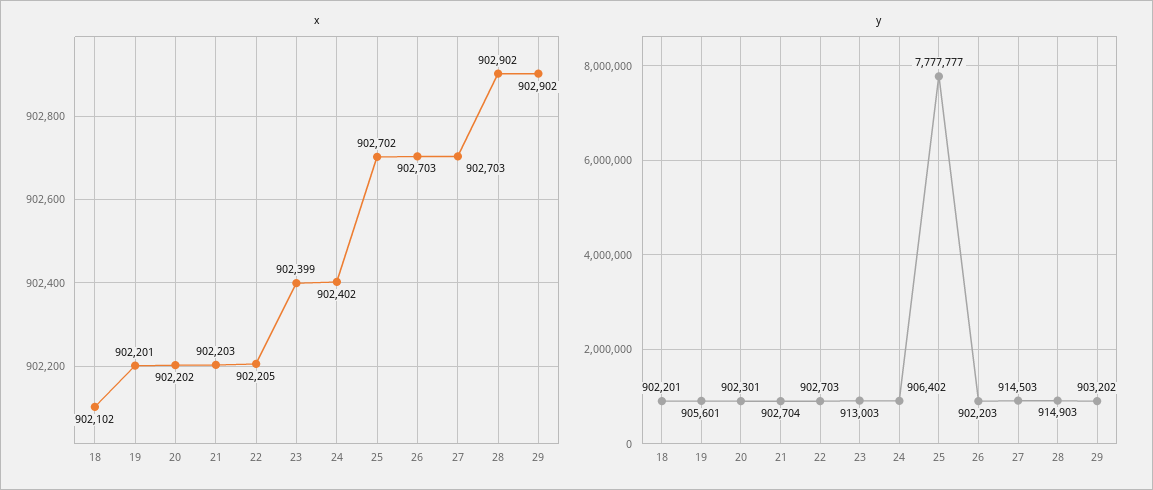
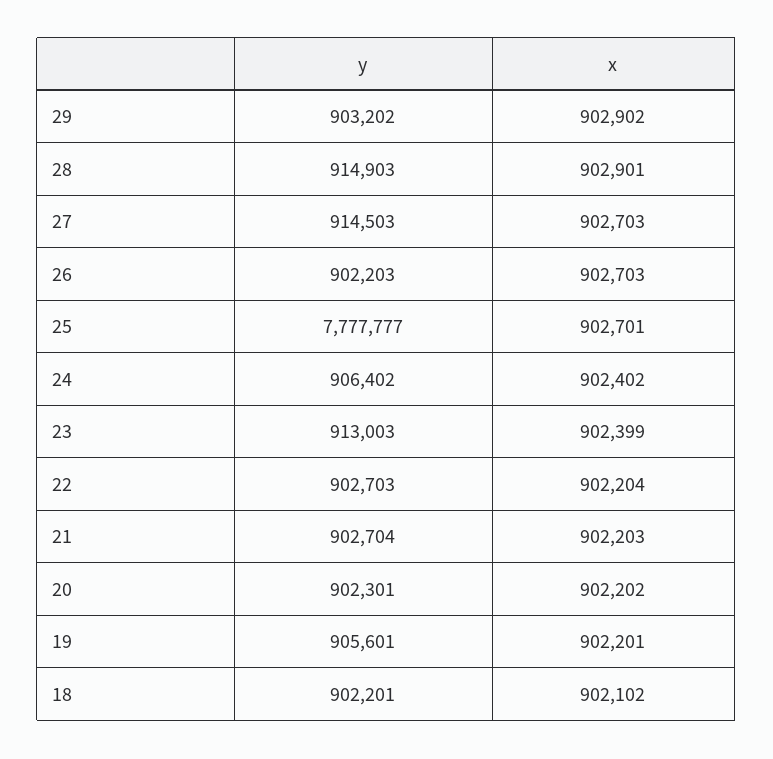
  {
    "x": {
      "18": 902102,
      "19": 902201,
      "20": 902202,
      "21": 902203,
-     "22": 902205,
+     "22": 902204,
      "23": 902399,
      "24": 902402,
-     "25": 902702,
+     "25": 902701,
      "26": 902703,
      "27": 902703,
-     "28": 902902,
+     "28": 902901,
      "29": 902902
    },
    "y": {
      "18": 902201,
      "19": 905601,
      "20": 902301,
      "21": 902704,
      "22": 902703,
      "23": 913003,
      "24": 906402,
      "25": 7777777,
      "26": 902203,
      "27": 914503,
      "28": 914903,
      "29": 903202
    }
  }

